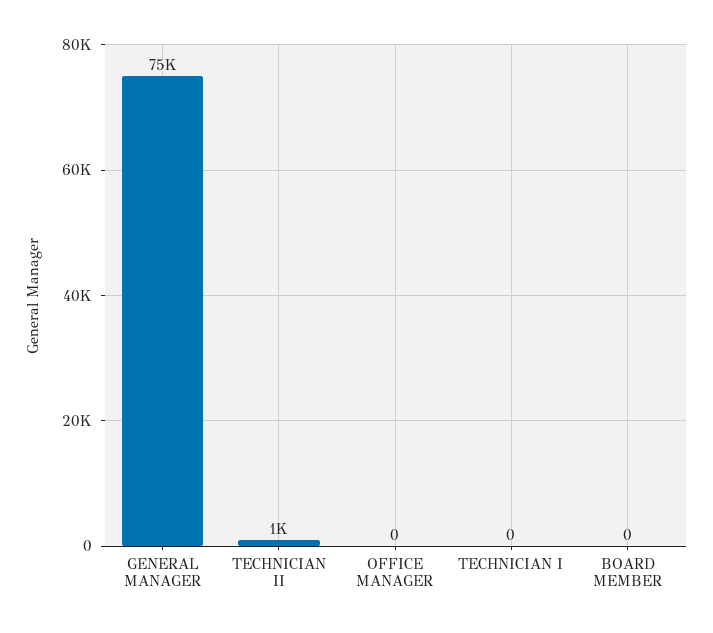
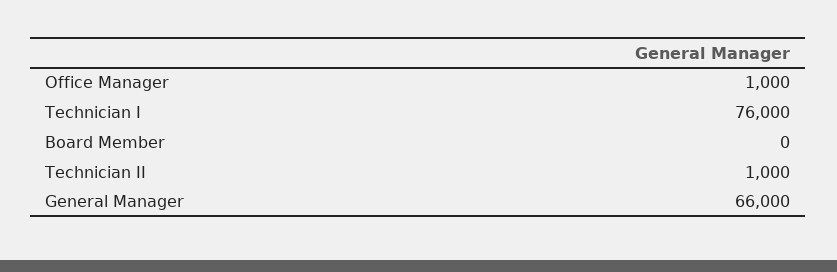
  {
-   "GENERAL MANAGER": 75000,
+   "GENERAL MANAGER": 66000,
    "TECHNICIAN II": 1000,
-   "OFFICE MANAGER": 0,
+   "OFFICE MANAGER": 1000,
-   "TECHNICIAN I": 0,
+   "TECHNICIAN I": 76000,
    "BOARD MEMBER": 0
  }

